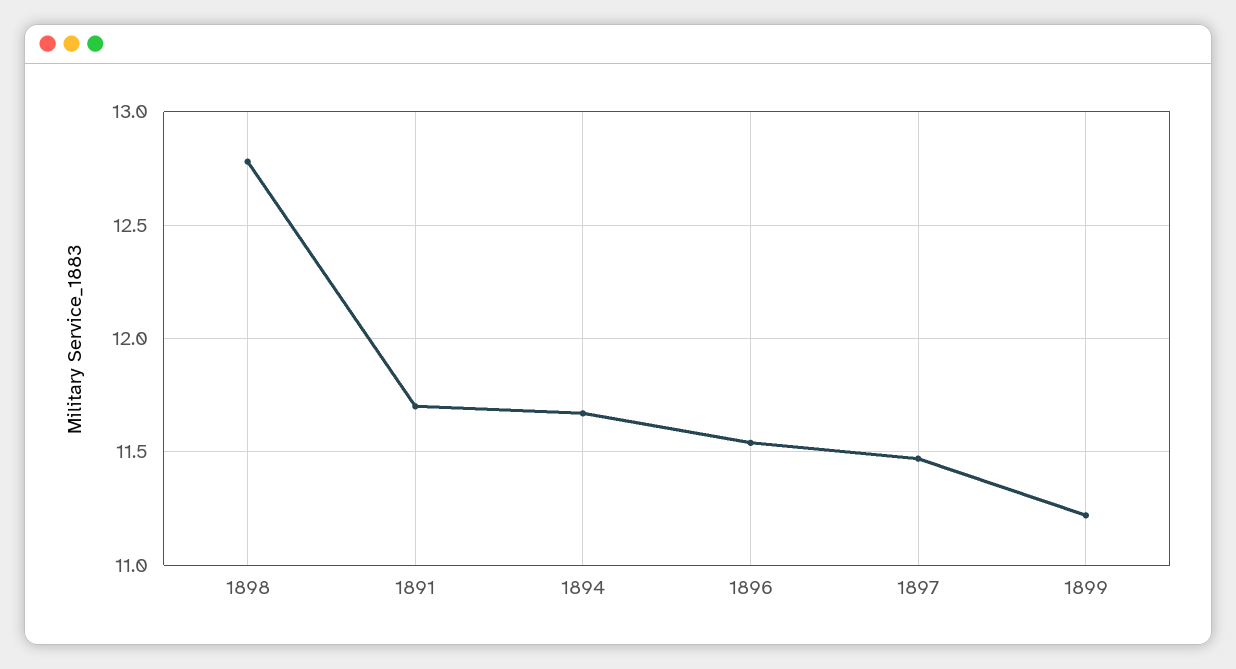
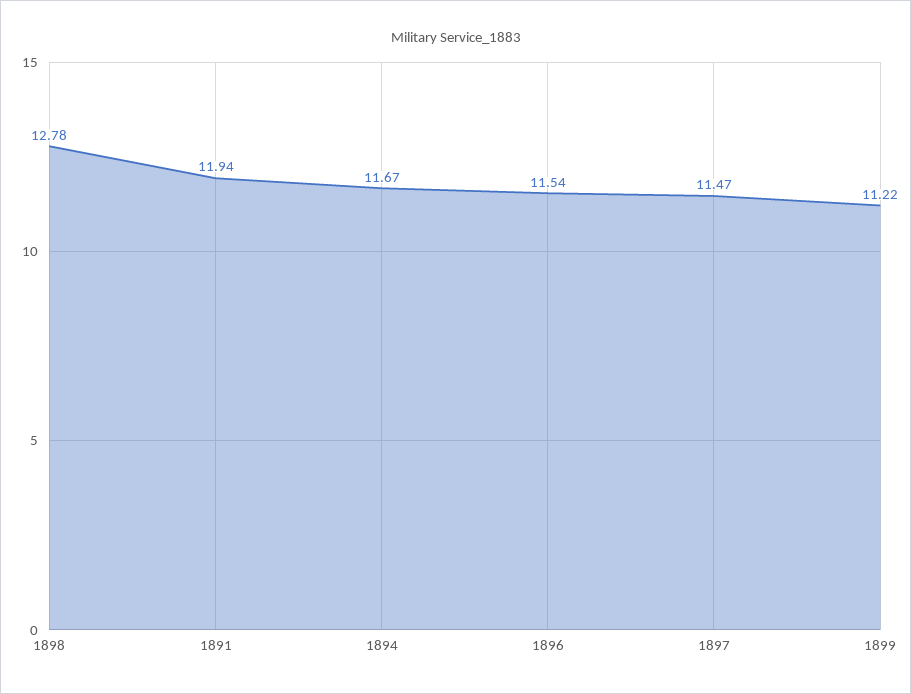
  {
    "1898": 12.78,
-   "1891": 11.7,
+   "1891": 11.94,
    "1894": 11.67,
    "1896": 11.54,
    "1897": 11.47,
    "1899": 11.22
  }

